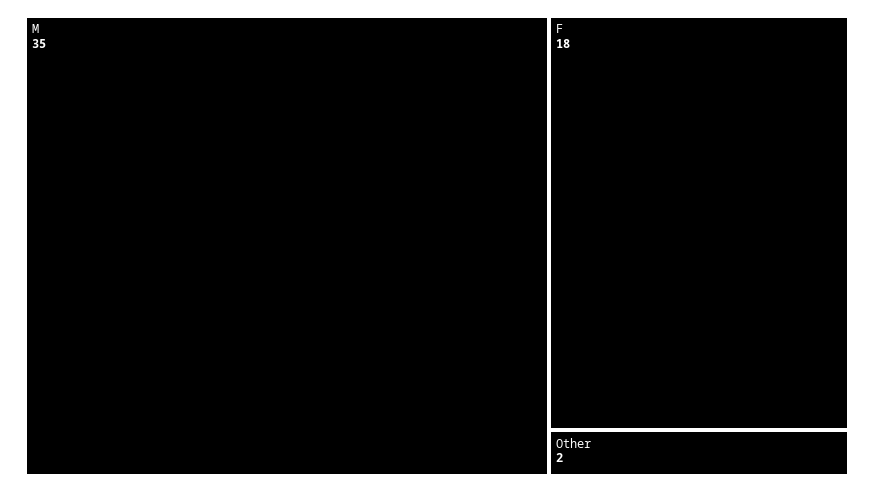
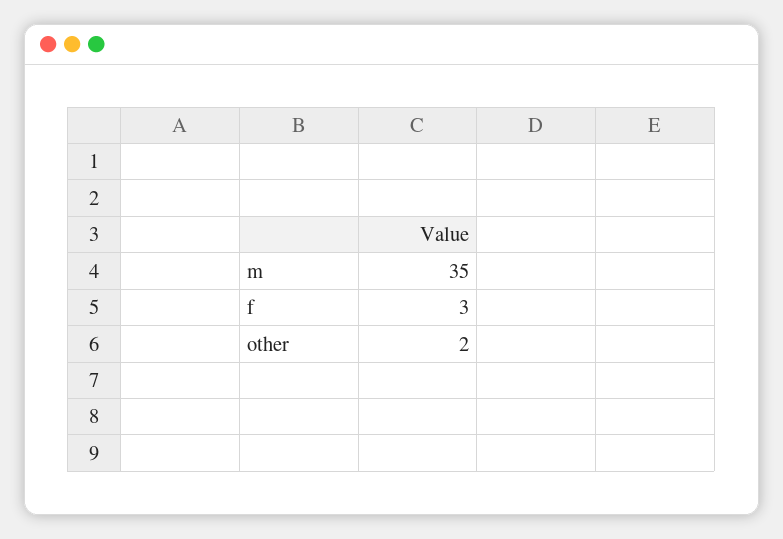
  {
    "M": 35,
-   "F": 18,
+   "F": 3,
    "Other": 2
  }

